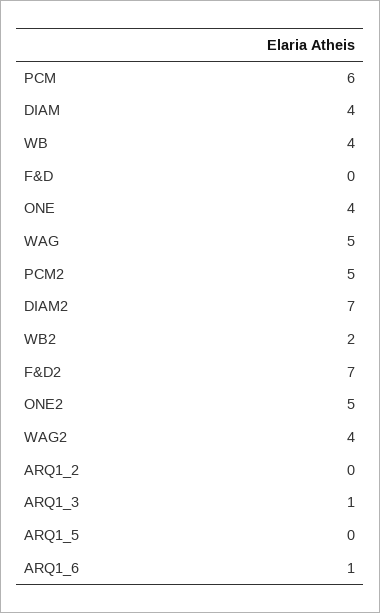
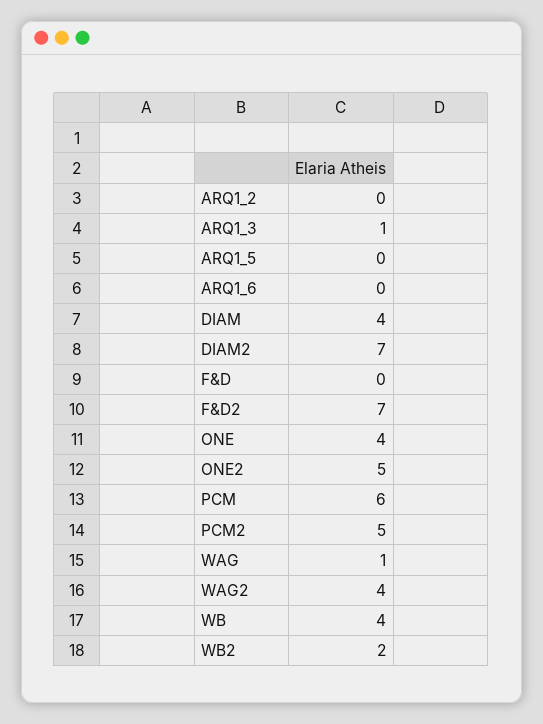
  {
    "PCM": 6,
    "DIAM": 4,
    "WB": 4,
    "F&D": 0,
    "ONE": 4,
-   "WAG": 5,
+   "WAG": 1,
    "PCM2": 5,
    "DIAM2": 7,
    "WB2": 2,
    "F&D2": 7,
    "ONE2": 5,
    "WAG2": 4,
    "ARQ1_2": 0,
    "ARQ1_3": 1,
    "ARQ1_5": 0,
-   "ARQ1_6": 1
+   "ARQ1_6": 0
  }

